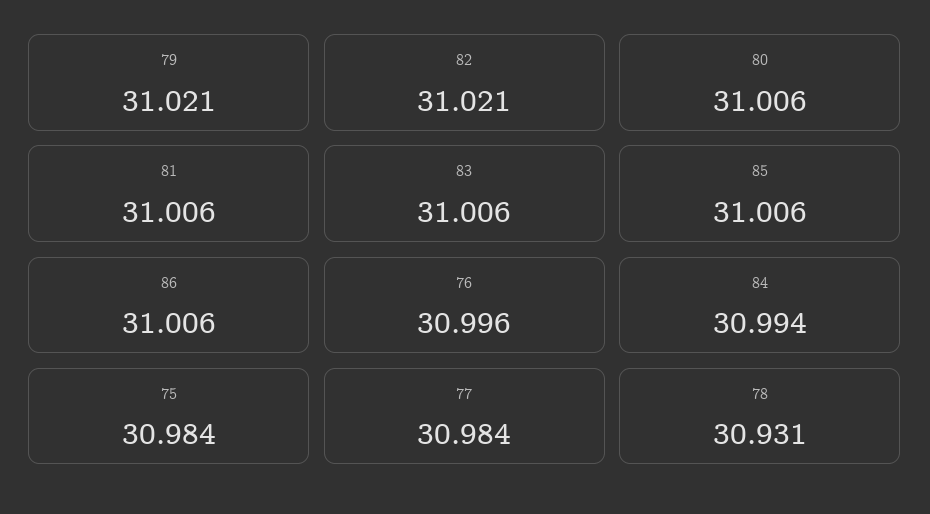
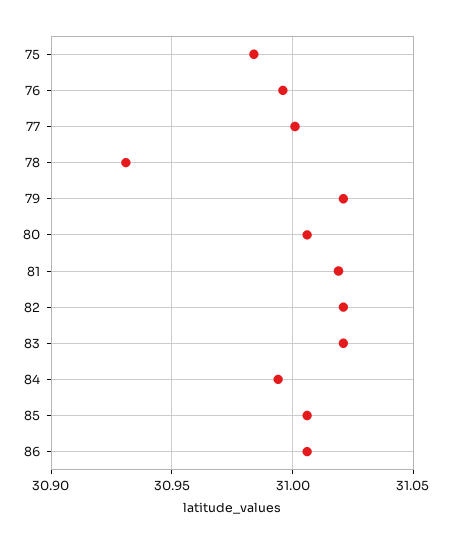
  {
    "79": 31.021,
    "82": 31.021,
    "80": 31.006,
-   "81": 31.006,
+   "81": 31.02,
-   "83": 31.006,
+   "83": 31.02,
    "85": 31.006,
    "86": 31.006,
    "76": 30.996,
    "84": 30.994,
    "75": 30.984,
-   "77": 30.984,
+   "77": 31,
    "78": 30.931
  }

